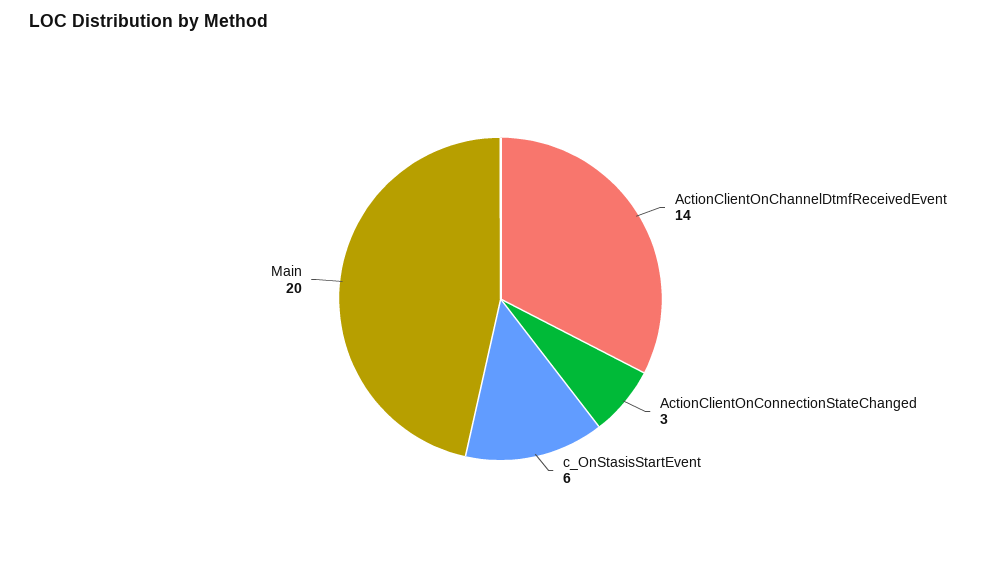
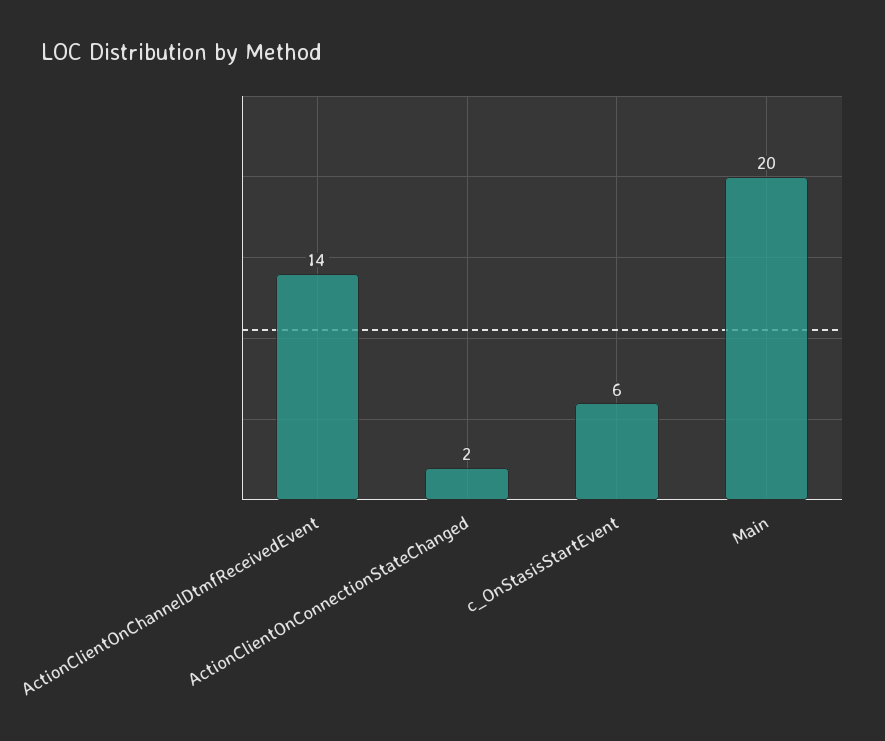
  {
    "ActionClientOnChannelDtmfReceivedEvent": 14,
-   "ActionClientOnConnectionStateChanged": 3,
+   "ActionClientOnConnectionStateChanged": 2,
    "c_OnStasisStartEvent": 6,
    "Main": 20
  }

